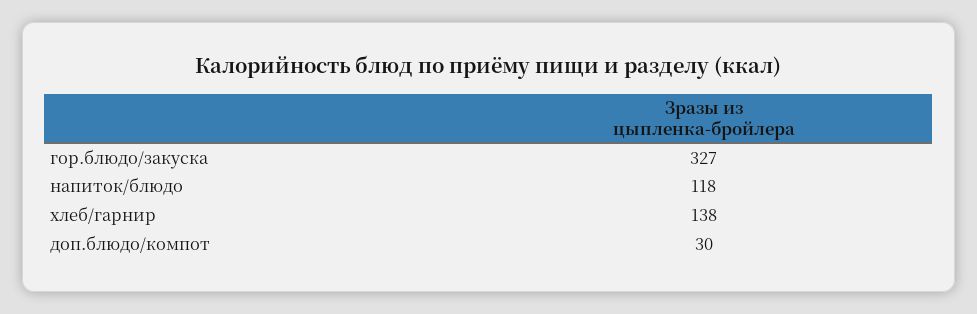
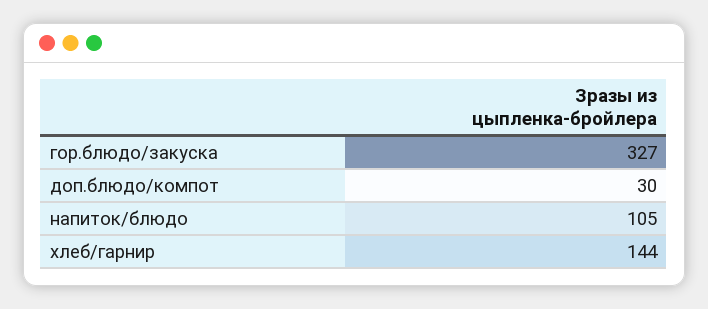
  {
    "гор.блюдо/закуска": 327,
-   "напиток/блюдо": 118,
+   "напиток/блюдо": 105,
-   "хлеб/гарнир": 138,
+   "хлеб/гарнир": 144,
    "доп.блюдо/компот": 30
  }

